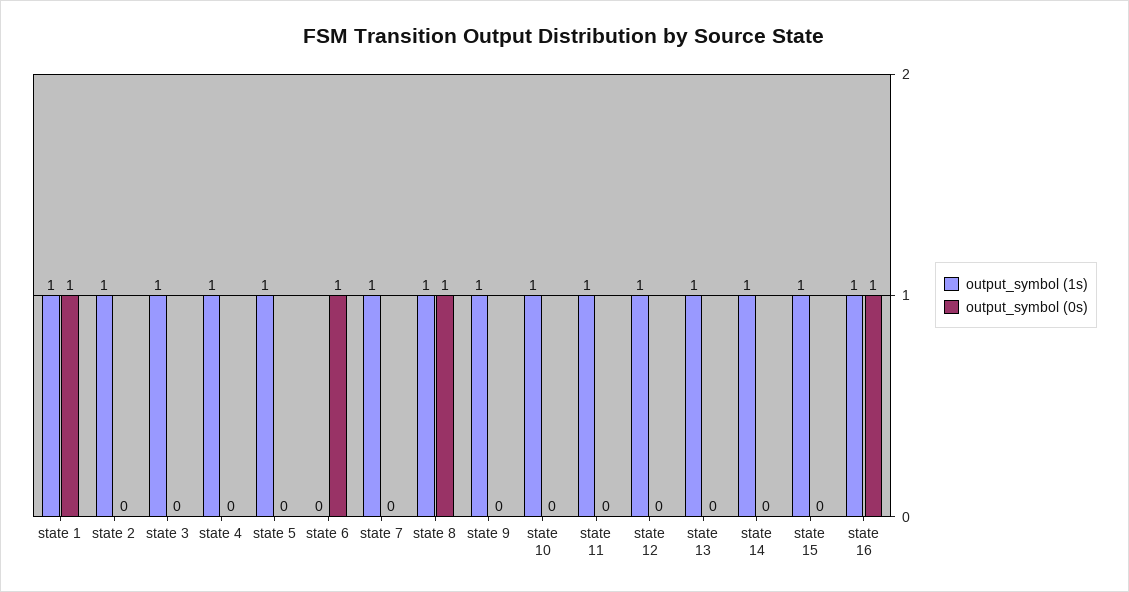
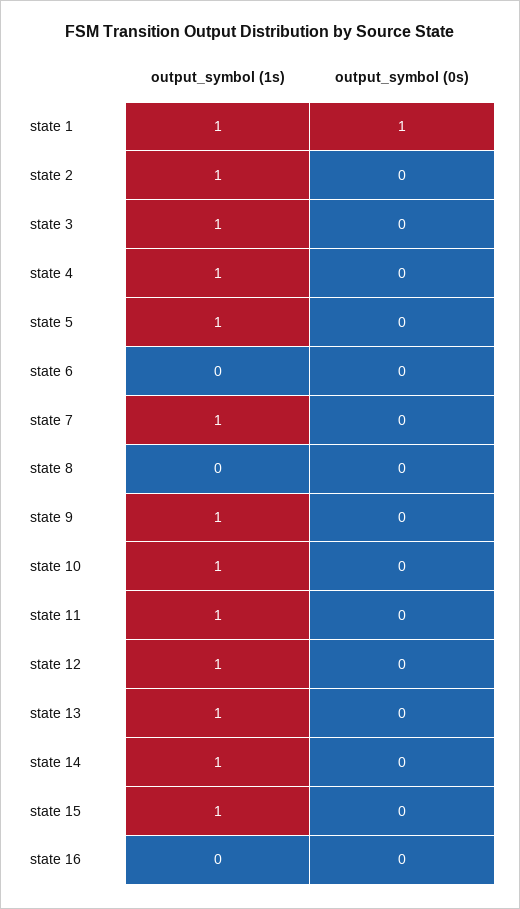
  {
    "output_symbol (1s)": {
      "state 1": 1,
      "state 2": 1,
      "state 3": 1,
      "state 4": 1,
      "state 5": 1,
      "state 6": 0,
      "state 7": 1,
-     "state 8": 1,
+     "state 8": 0,
      "state 9": 1,
      "state 10": 1,
      "state 11": 1,
      "state 12": 1,
      "state 13": 1,
      "state 14": 1,
      "state 15": 1,
-     "state 16": 1
+     "state 16": 0
    },
    "output_symbol (0s)": {
      "state 1": 1,
      "state 2": 0,
      "state 3": 0,
      "state 4": 0,
      "state 5": 0,
-     "state 6": 1,
+     "state 6": 0,
      "state 7": 0,
-     "state 8": 1,
+     "state 8": 0,
      "state 9": 0,
      "state 10": 0,
      "state 11": 0,
      "state 12": 0,
      "state 13": 0,
      "state 14": 0,
      "state 15": 0,
-     "state 16": 1
+     "state 16": 0
    }
  }

